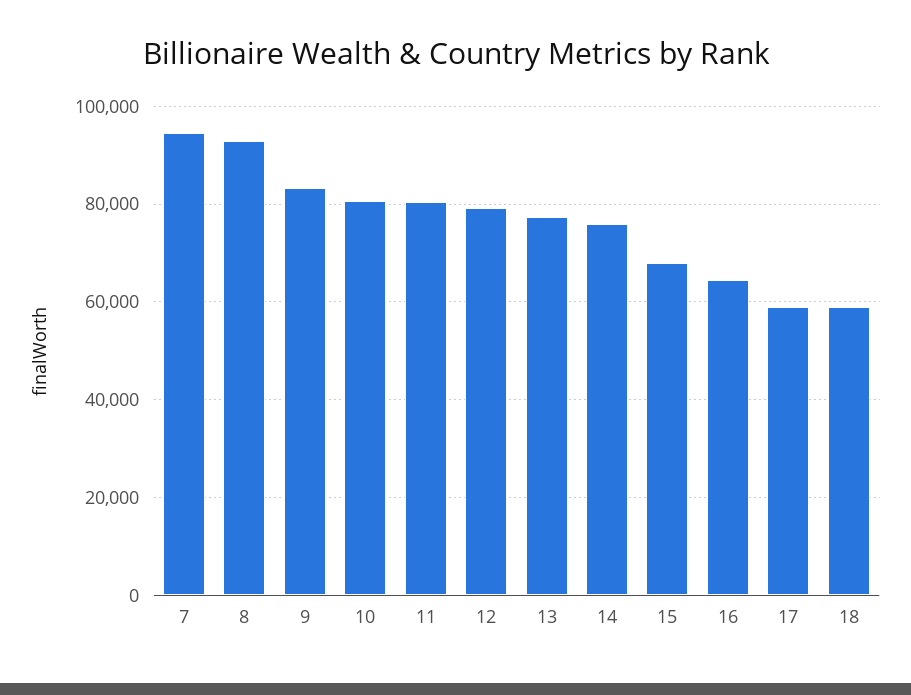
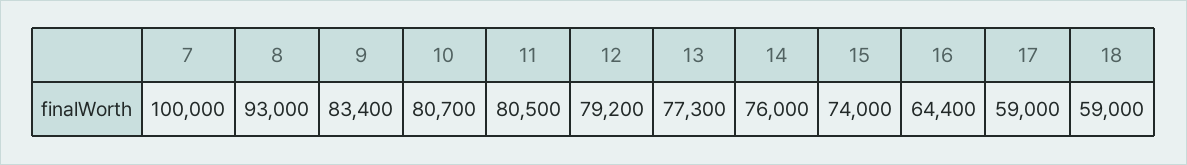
  {
-   "7": 94000,
+   "7": 100000,
    "8": 93000,
    "9": 83400,
    "10": 80700,
    "11": 80500,
    "12": 79200,
    "13": 77300,
    "14": 76000,
-   "15": 68000,
+   "15": 74000,
    "16": 64400,
    "17": 59000,
    "18": 59000
  }

